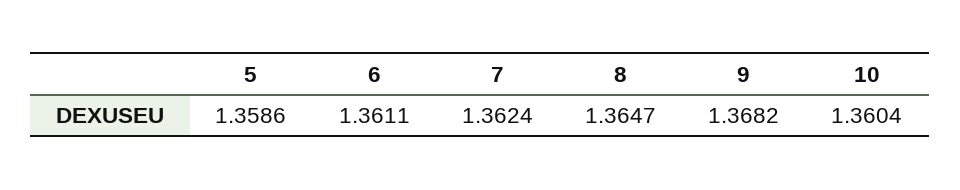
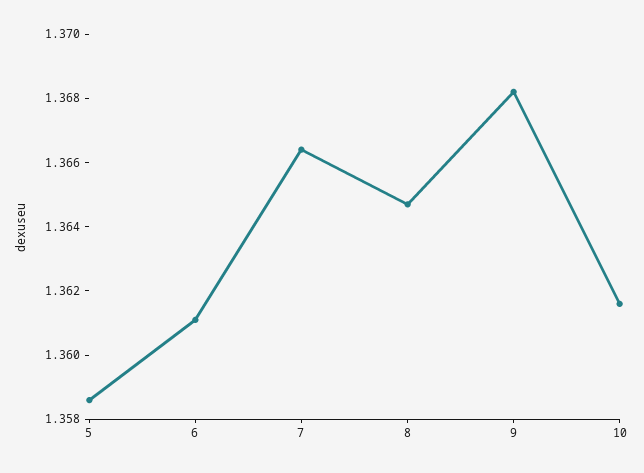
  {
    "5": 1.3586,
    "6": 1.3611,
-   "7": 1.3624,
+   "7": 1.3665,
    "8": 1.3647,
    "9": 1.3682,
-   "10": 1.3604
+   "10": 1.3615
  }

